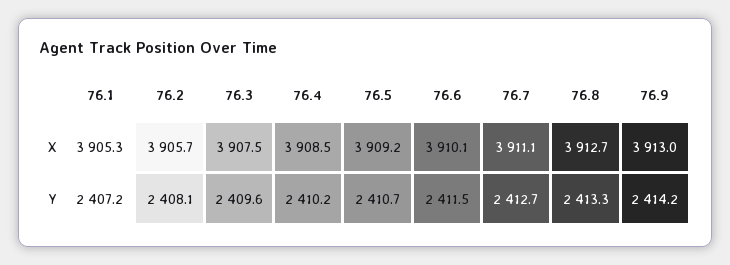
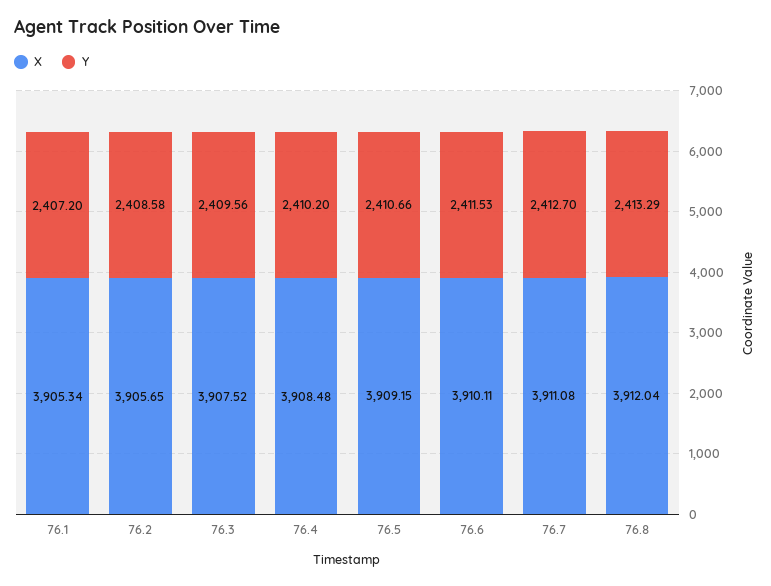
  {
    "X": {
      "76.1": 3905.34,
      "76.2": 3905.65,
      "76.3": 3907.52,
      "76.4": 3908.48,
      "76.5": 3909.15,
      "76.6": 3910.11,
      "76.7": 3911.08,
-     "76.8": 3912.7,
+     "76.8": 3912.04
-     "76.9": 3913
    },
    "Y": {
      "76.1": 2407.2,
-     "76.2": 2408.1,
+     "76.2": 2408.58,
      "76.3": 2409.56,
      "76.4": 2410.2,
      "76.5": 2410.66,
      "76.6": 2411.53,
      "76.7": 2412.7,
-     "76.8": 2413.29,
+     "76.8": 2413.29
-     "76.9": 2414.2
    }
  }

